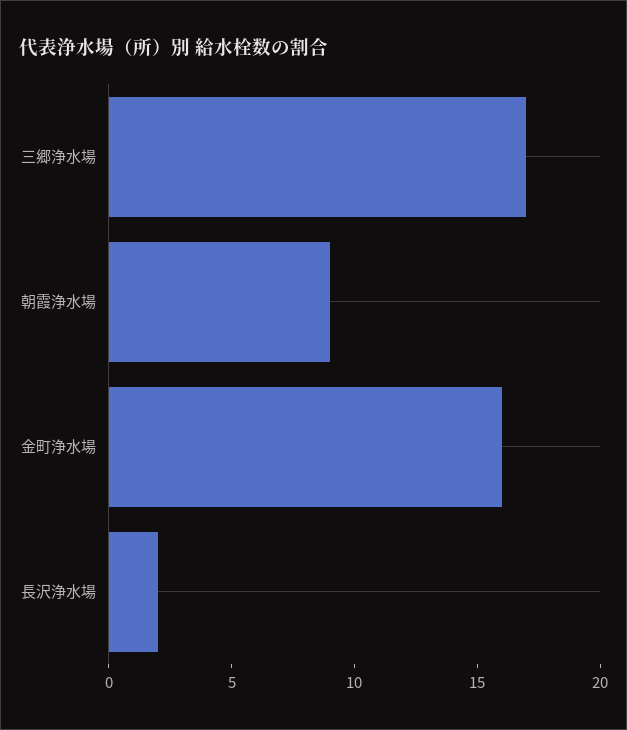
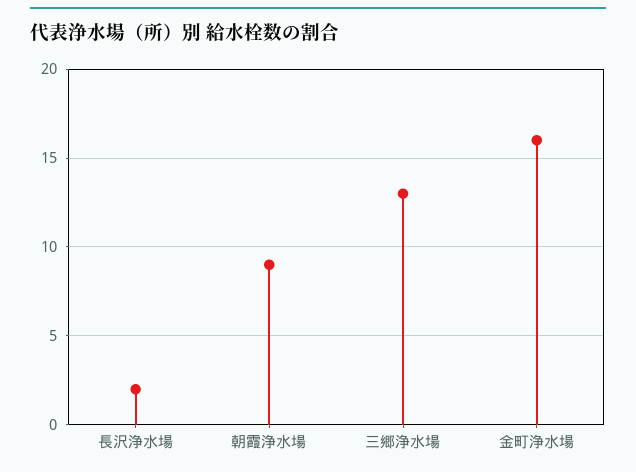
  {
-   "三郷浄水場": 17,
+   "三郷浄水場": 13,
    "朝霞浄水場": 9,
    "金町浄水場": 16,
    "長沢浄水場": 2
  }

